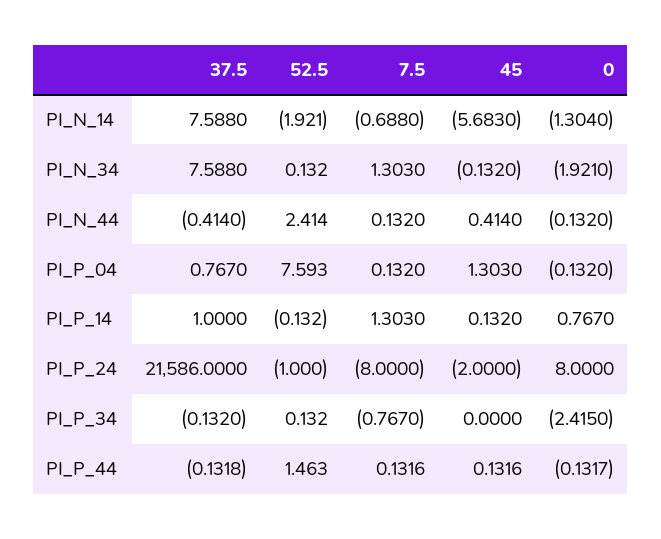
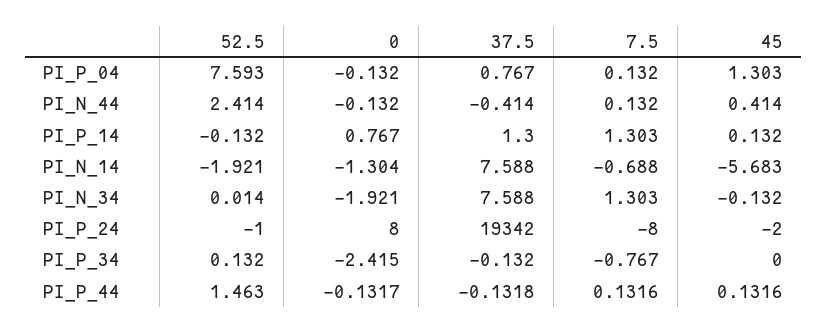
  {
    "37.5": {
      "PI_N_14": 7.588,
      "PI_N_34": 7.588,
      "PI_N_44": -0.414,
      "PI_P_04": 0.767,
-     "PI_P_14": 1,
+     "PI_P_14": 1.3,
-     "PI_P_24": 21586,
+     "PI_P_24": 19342,
      "PI_P_34": -0.132,
      "PI_P_44": -0.1318
    },
    "52.5": {
      "PI_N_14": -1.921,
-     "PI_N_34": 0.132,
+     "PI_N_34": 0.014,
      "PI_N_44": 2.414,
      "PI_P_04": 7.593,
      "PI_P_14": -0.132,
      "PI_P_24": -1,
      "PI_P_34": 0.132,
      "PI_P_44": 1.463
    },
    "7.5": {
      "PI_N_14": -0.688,
      "PI_N_34": 1.303,
      "PI_N_44": 0.132,
      "PI_P_04": 0.132,
      "PI_P_14": 1.303,
      "PI_P_24": -8,
      "PI_P_34": -0.767,
      "PI_P_44": 0.1316
    },
    "45": {
      "PI_N_14": -5.683,
      "PI_N_34": -0.132,
      "PI_N_44": 0.414,
      "PI_P_04": 1.303,
      "PI_P_14": 0.132,
      "PI_P_24": -2,
      "PI_P_34": 0,
      "PI_P_44": 0.1316
    },
    "0": {
      "PI_N_14": -1.304,
      "PI_N_34": -1.921,
      "PI_N_44": -0.132,
      "PI_P_04": -0.132,
      "PI_P_14": 0.767,
      "PI_P_24": 8,
      "PI_P_34": -2.415,
      "PI_P_44": -0.1317
    }
  }

